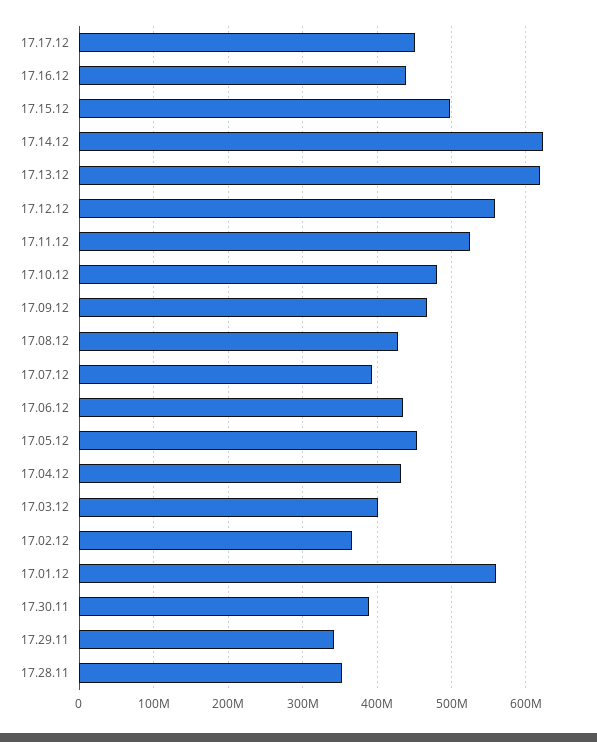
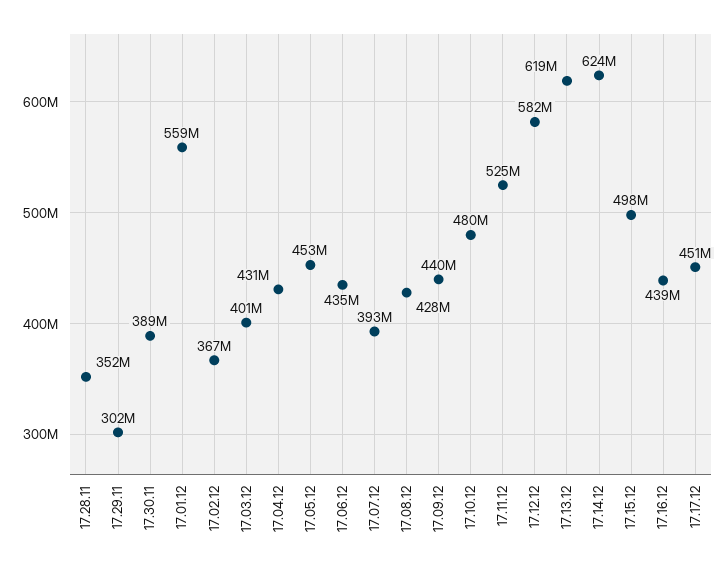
  {
    "17.17.12": 451000000,
    "17.16.12": 439000000,
    "17.15.12": 498000000,
    "17.14.12": 624000000,
    "17.13.12": 619000000,
-   "17.12.12": 560000000,
+   "17.12.12": 582000000,
    "17.11.12": 525000000,
    "17.10.12": 480000000,
-   "17.09.12": 470000000,
+   "17.09.12": 440000000,
    "17.08.12": 428000000,
    "17.07.12": 393000000,
    "17.06.12": 435000000,
    "17.05.12": 453000000,
    "17.04.12": 431000000,
    "17.03.12": 401000000,
    "17.02.12": 367000000,
    "17.01.12": 559000000,
    "17.30.11": 389000000,
-   "17.29.11": 340000000,
+   "17.29.11": 302000000,
    "17.28.11": 352000000
  }

